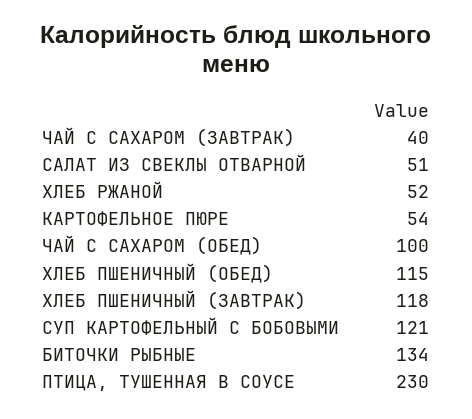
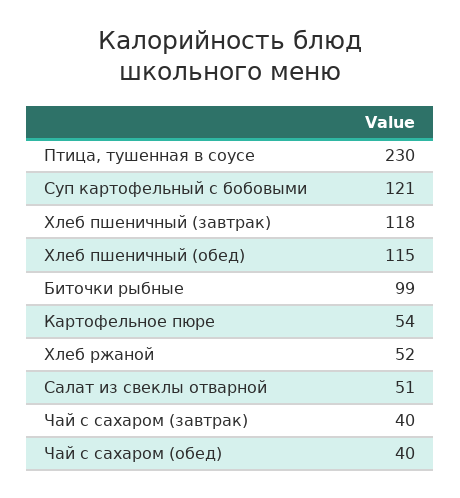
  {
    "ЧАЙ С САХАРОМ (ЗАВТРАК)": 40,
    "САЛАТ ИЗ СВЕКЛЫ ОТВАРНОЙ": 51,
    "ХЛЕБ РЖАНОЙ": 52,
    "КАРТОФЕЛЬНОЕ ПЮРЕ": 54,
-   "ЧАЙ С САХАРОМ (ОБЕД)": 100,
+   "ЧАЙ С САХАРОМ (ОБЕД)": 40,
    "ХЛЕБ ПШЕНИЧНЫЙ (ОБЕД)": 115,
    "ХЛЕБ ПШЕНИЧНЫЙ (ЗАВТРАК)": 118,
    "СУП КАРТОФЕЛЬНЫЙ С БОБОВЫМИ": 121,
-   "БИТОЧКИ РЫБНЫЕ": 134,
+   "БИТОЧКИ РЫБНЫЕ": 99,
    "ПТИЦА, ТУШЕННАЯ В СОУСЕ": 230
  }

